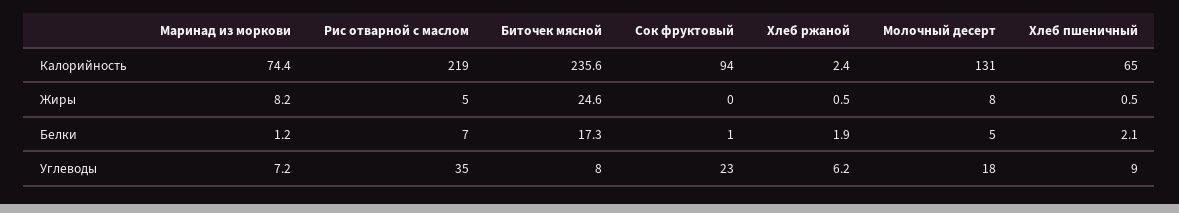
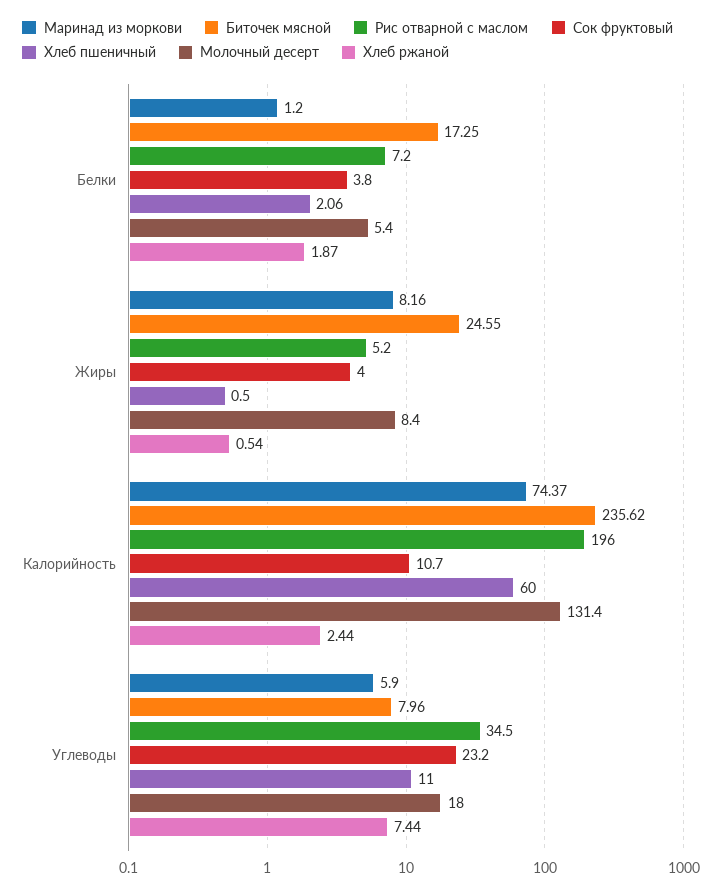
  {
    "Маринад из моркови": {
      "Калорийность": 74.37,
      "Жиры": 8.16,
      "Белки": 1.2,
-     "Углеводы": 7.2
+     "Углеводы": 5.9
    },
    "Рис отварной с маслом": {
-     "Калорийность": 219,
+     "Калорийность": 196,
      "Жиры": 5.2,
      "Белки": 7.2,
      "Углеводы": 34.5
    },
    "Биточек мясной": {
      "Калорийность": 235.62,
      "Жиры": 24.55,
      "Белки": 17.25,
      "Углеводы": 7.96
    },
    "Сок фруктовый": {
-     "Калорийность": 94,
+     "Калорийность": 10.7,
-     "Жиры": 0,
+     "Жиры": 4,
-     "Белки": 1,
+     "Белки": 3.8,
      "Углеводы": 23.2
    },
    "Хлеб ржаной": {
      "Калорийность": 2.44,
      "Жиры": 0.54,
      "Белки": 1.87,
-     "Углеводы": 6.2
+     "Углеводы": 7.44
    },
    "Молочный десерт": {
      "Калорийность": 131.4,
      "Жиры": 8.4,
      "Белки": 5.4,
      "Углеводы": 18
    },
    "Хлеб пшеничный": {
-     "Калорийность": 65,
+     "Калорийность": 60,
      "Жиры": 0.5,
      "Белки": 2.06,
-     "Углеводы": 9
+     "Углеводы": 11
    }
  }

